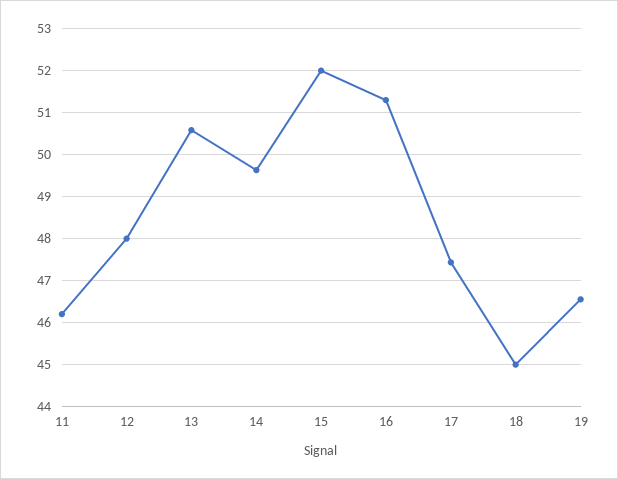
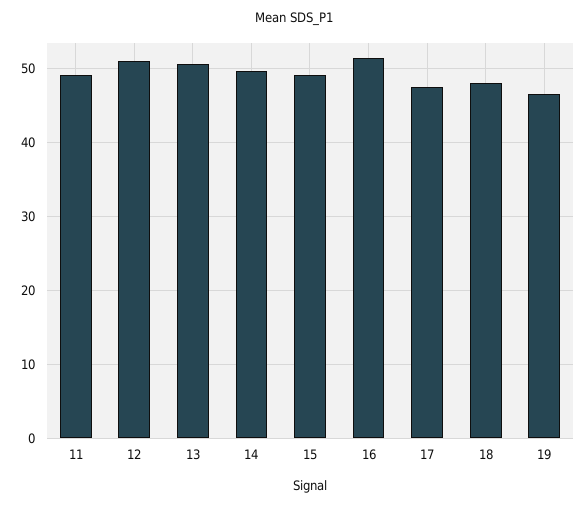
  {
-   "11": 46.2,
+   "11": 49,
-   "12": 48,
+   "12": 51,
    "13": 50.6,
    "14": 49.6,
-   "15": 52,
+   "15": 49,
    "16": 51.4,
    "17": 47.4,
-   "18": 45,
+   "18": 48,
    "19": 46.6
  }

